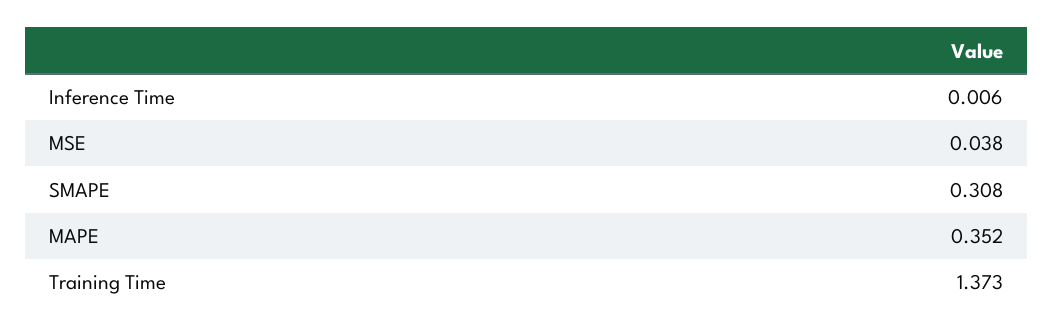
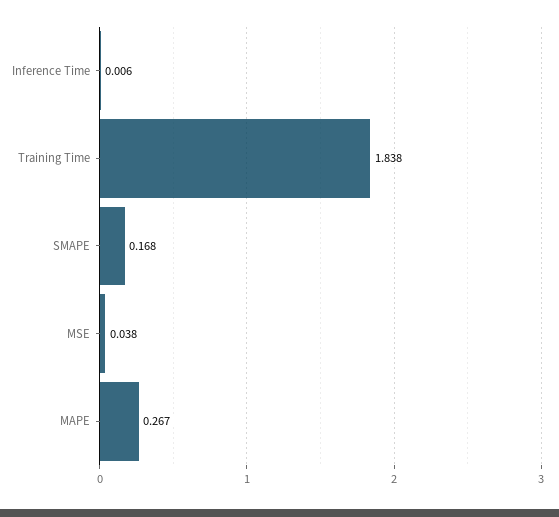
  {
    "Inference Time": 0.006,
    "MSE": 0.038,
-   "SMAPE": 0.308,
+   "SMAPE": 0.168,
-   "MAPE": 0.352,
+   "MAPE": 0.267,
-   "Training Time": 1.373
+   "Training Time": 1.838
  }

